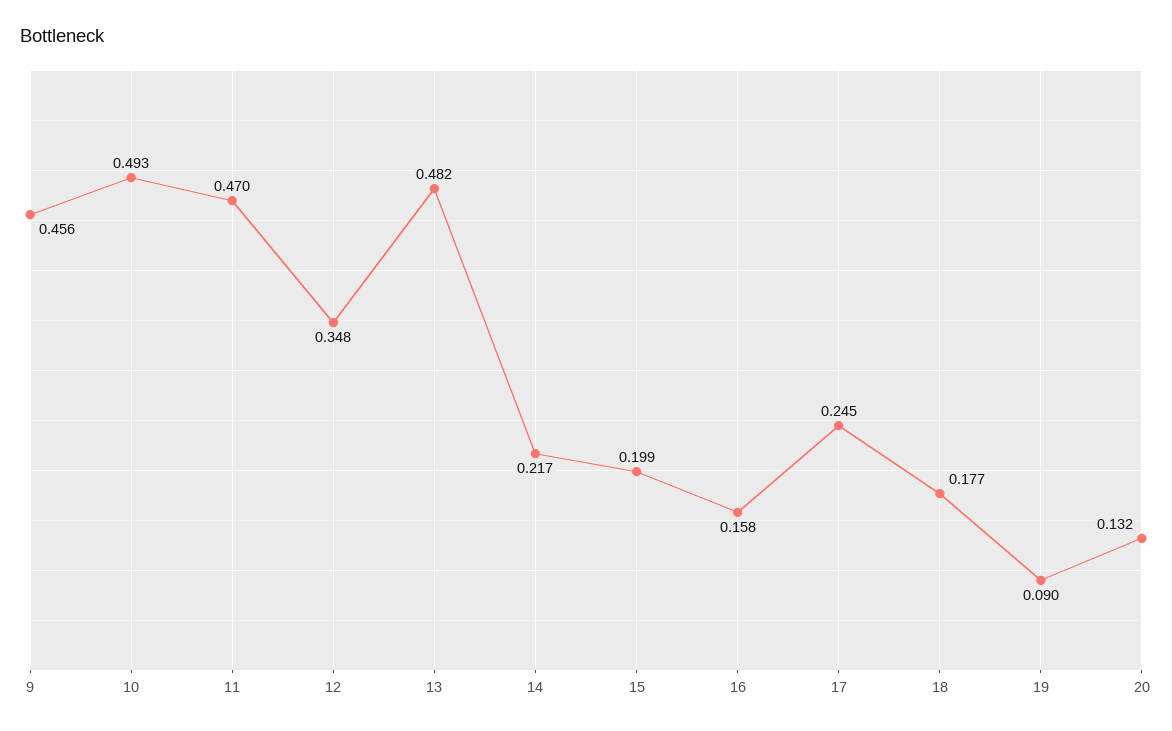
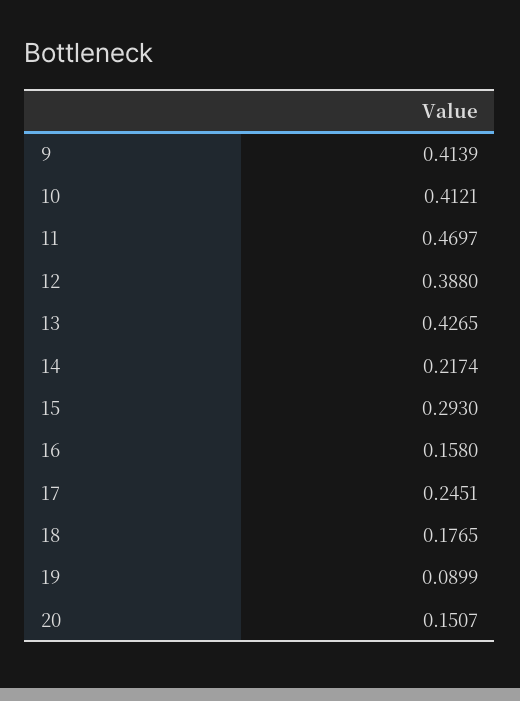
  {
-   "9": 0.456,
+   "9": 0.4139,
-   "10": 0.493,
+   "10": 0.4121,
    "11": 0.4697,
-   "12": 0.348,
+   "12": 0.388,
-   "13": 0.482,
+   "13": 0.4265,
    "14": 0.2174,
-   "15": 0.199,
+   "15": 0.293,
    "16": 0.158,
    "17": 0.2451,
    "18": 0.1765,
    "19": 0.0899,
-   "20": 0.132
+   "20": 0.1507
  }

